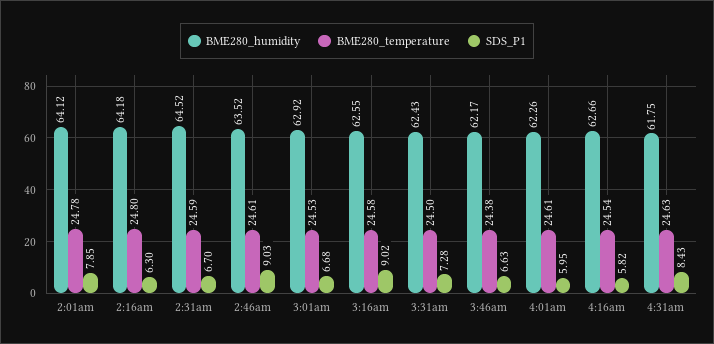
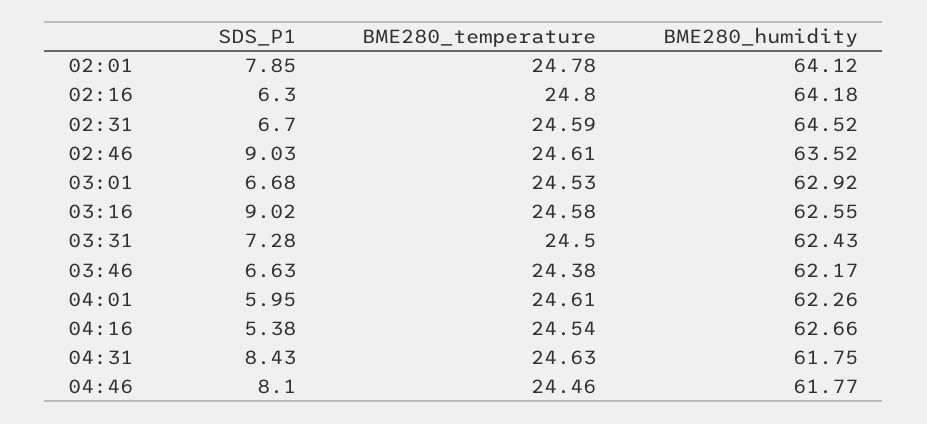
  {
    "BME280_humidity": {
      "2:01am": 64.12,
      "2:16am": 64.18,
      "2:31am": 64.52,
      "2:46am": 63.52,
      "3:01am": 62.92,
      "3:16am": 62.55,
      "3:31am": 62.43,
      "3:46am": 62.17,
      "4:01am": 62.26,
      "4:16am": 62.66,
-     "4:31am": 61.75
+     "4:31am": 61.75,
+     "04:46": 61.77
    },
    "BME280_temperature": {
      "2:01am": 24.78,
      "2:16am": 24.8,
      "2:31am": 24.59,
      "2:46am": 24.61,
      "3:01am": 24.53,
      "3:16am": 24.58,
      "3:31am": 24.5,
      "3:46am": 24.38,
      "4:01am": 24.61,
      "4:16am": 24.54,
-     "4:31am": 24.63
+     "4:31am": 24.63,
+     "04:46": 24.46
    },
    "SDS_P1": {
      "2:01am": 7.85,
      "2:16am": 6.3,
      "2:31am": 6.7,
      "2:46am": 9.03,
      "3:01am": 6.68,
      "3:16am": 9.02,
      "3:31am": 7.28,
      "3:46am": 6.63,
      "4:01am": 5.95,
-     "4:16am": 5.82,
+     "4:16am": 5.38,
-     "4:31am": 8.43
+     "4:31am": 8.43,
+     "04:46": 8.1
    }
  }

